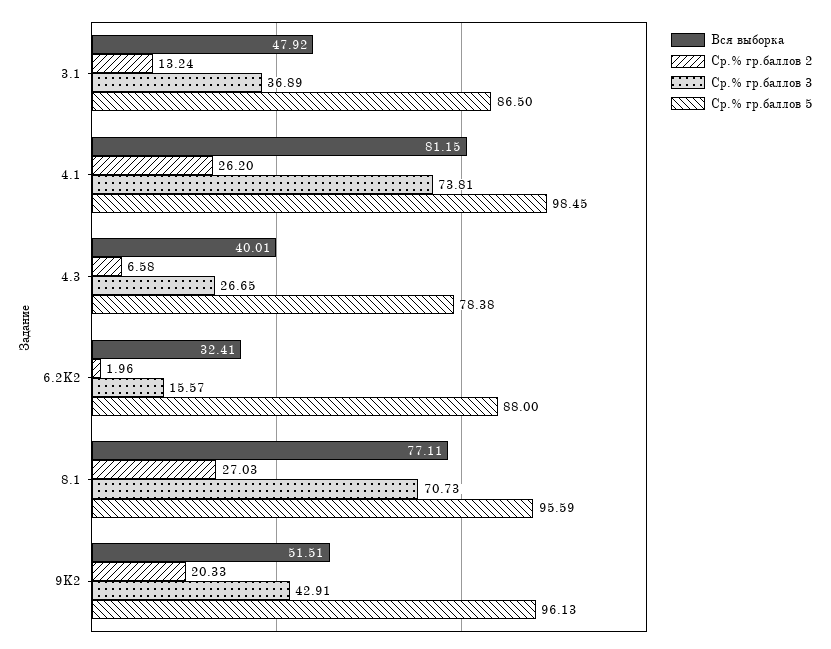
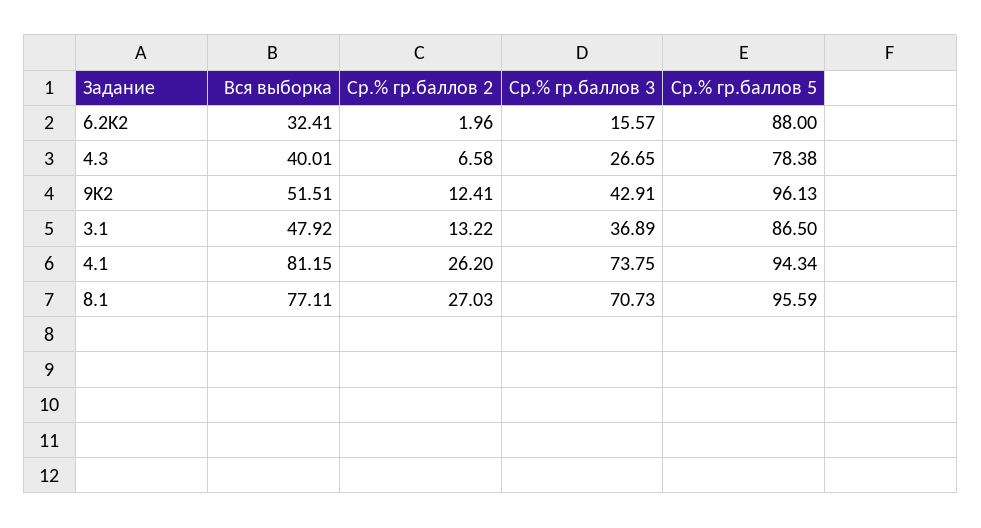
  {
    "Вся выборка": {
      "3.1": 47.92,
      "4.1": 81.15,
      "4.3": 40.01,
      "6.2K2": 32.41,
      "8.1": 77.11,
      "9K2": 51.51
    },
    "Ср.% гр.баллов 2": {
-     "3.1": 13.24,
+     "3.1": 13.22,
      "4.1": 26.2,
      "4.3": 6.58,
      "6.2K2": 1.96,
      "8.1": 27.03,
-     "9K2": 20.33
+     "9K2": 12.41
    },
    "Ср.% гр.баллов 3": {
      "3.1": 36.89,
-     "4.1": 73.81,
+     "4.1": 73.75,
      "4.3": 26.65,
      "6.2K2": 15.57,
      "8.1": 70.73,
      "9K2": 42.91
    },
    "Ср.% гр.баллов 5": {
      "3.1": 86.5,
-     "4.1": 98.45,
+     "4.1": 94.34,
      "4.3": 78.38,
      "6.2K2": 88,
      "8.1": 95.59,
      "9K2": 96.13
    }
  }

